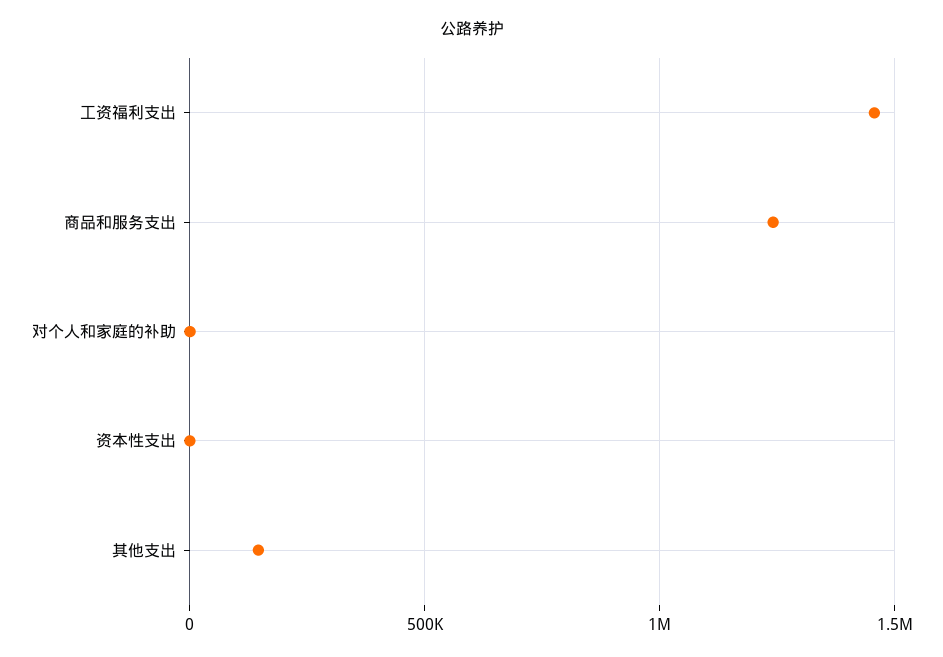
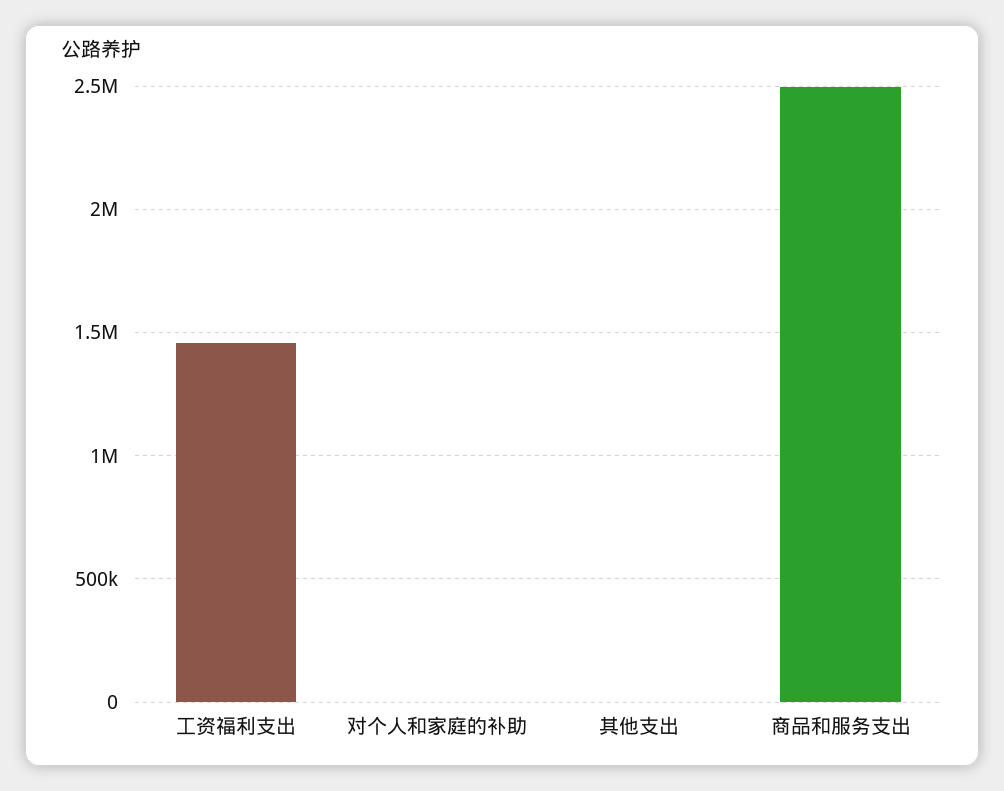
  {
    "工资福利支出": 1450000,
-   "商品和服务支出": 1250000,
+   "商品和服务支出": 2500000,
    "对个人和家庭的补助": 0,
-   "资本性支出": 0,
-   "其他支出": 150000
+   "其他支出": 0
  }

